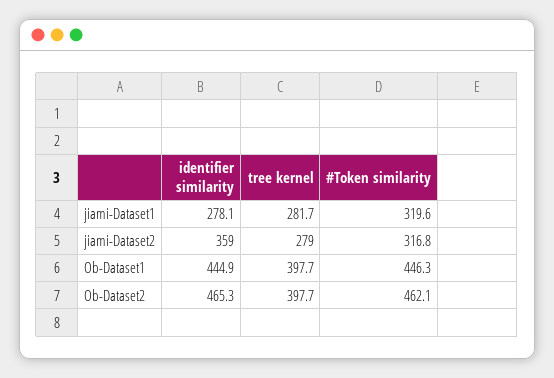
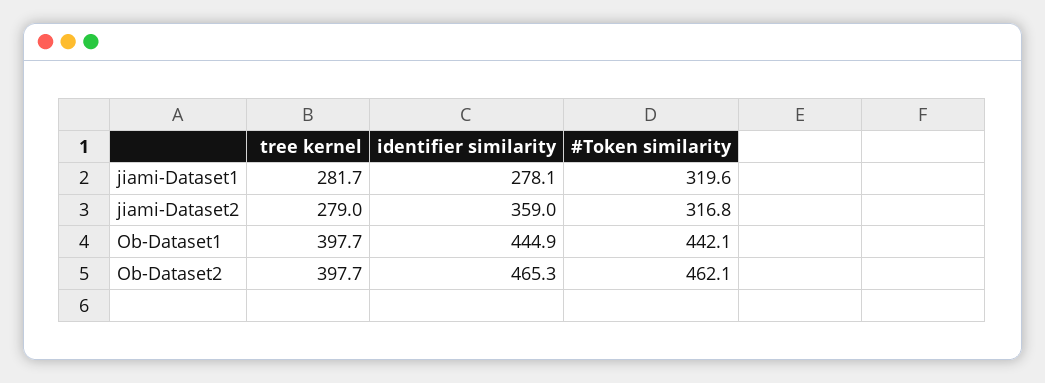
  {
    "identifier similarity": {
      "jiami-Dataset1": 278.1,
      "jiami-Dataset2": 359,
      "Ob-Dataset1": 444.9,
      "Ob-Dataset2": 465.3
    },
    "tree kernel": {
      "jiami-Dataset1": 281.7,
      "jiami-Dataset2": 279,
      "Ob-Dataset1": 397.7,
      "Ob-Dataset2": 397.7
    },
    "#Token similarity": {
      "jiami-Dataset1": 319.6,
      "jiami-Dataset2": 316.8,
-     "Ob-Dataset1": 446.3,
+     "Ob-Dataset1": 442.1,
      "Ob-Dataset2": 462.1
    }
  }

